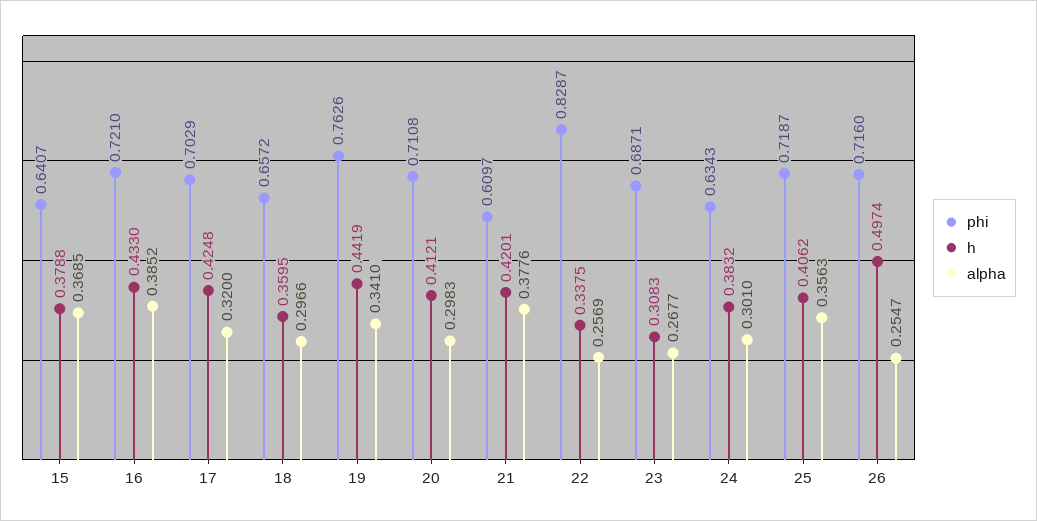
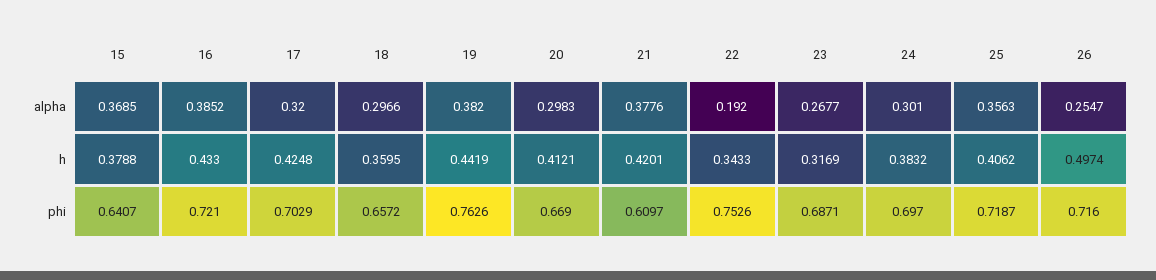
  {
    "phi": {
      "15": 0.6407,
      "16": 0.721,
      "17": 0.7029,
      "18": 0.6572,
      "19": 0.7626,
-     "20": 0.7108,
+     "20": 0.669,
      "21": 0.6097,
-     "22": 0.8287,
+     "22": 0.7526,
      "23": 0.6871,
-     "24": 0.6343,
+     "24": 0.697,
      "25": 0.7187,
      "26": 0.716
    },
    "h": {
      "15": 0.3788,
      "16": 0.433,
      "17": 0.4248,
      "18": 0.3595,
      "19": 0.4419,
      "20": 0.4121,
      "21": 0.4201,
-     "22": 0.3375,
+     "22": 0.3433,
-     "23": 0.3083,
+     "23": 0.3169,
      "24": 0.3832,
      "25": 0.4062,
      "26": 0.4974
    },
    "alpha": {
      "15": 0.3685,
      "16": 0.3852,
      "17": 0.32,
      "18": 0.2966,
-     "19": 0.341,
+     "19": 0.382,
      "20": 0.2983,
      "21": 0.3776,
-     "22": 0.2569,
+     "22": 0.192,
      "23": 0.2677,
      "24": 0.301,
      "25": 0.3563,
      "26": 0.2547
    }
  }

